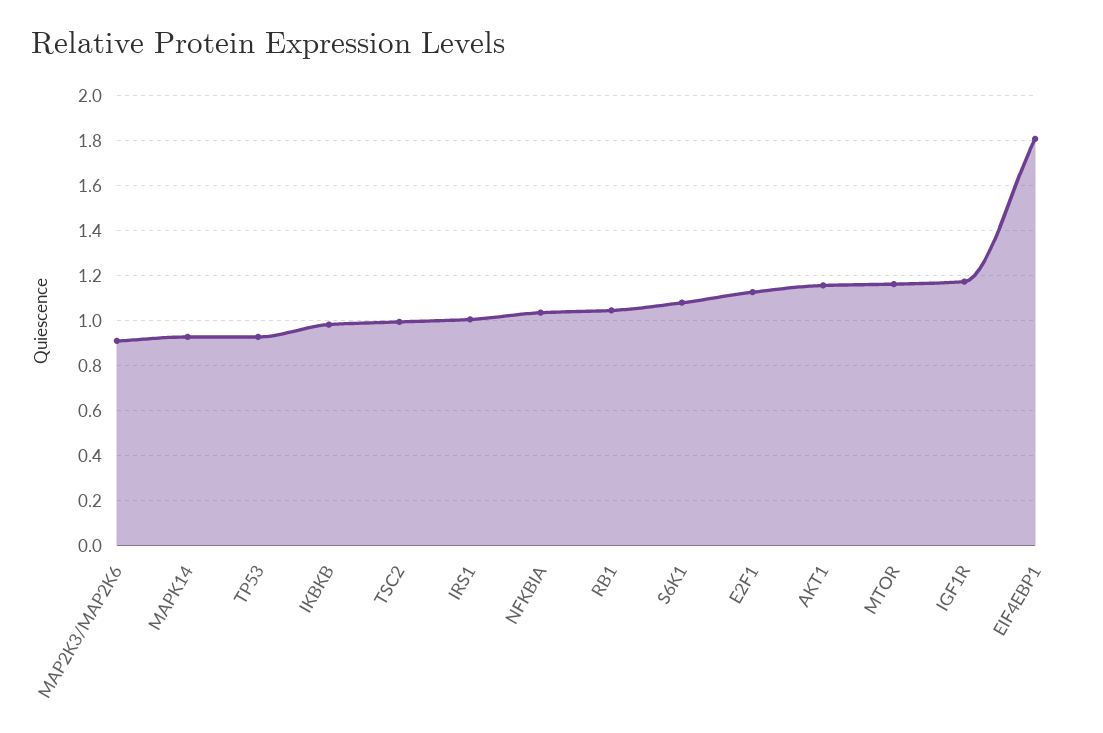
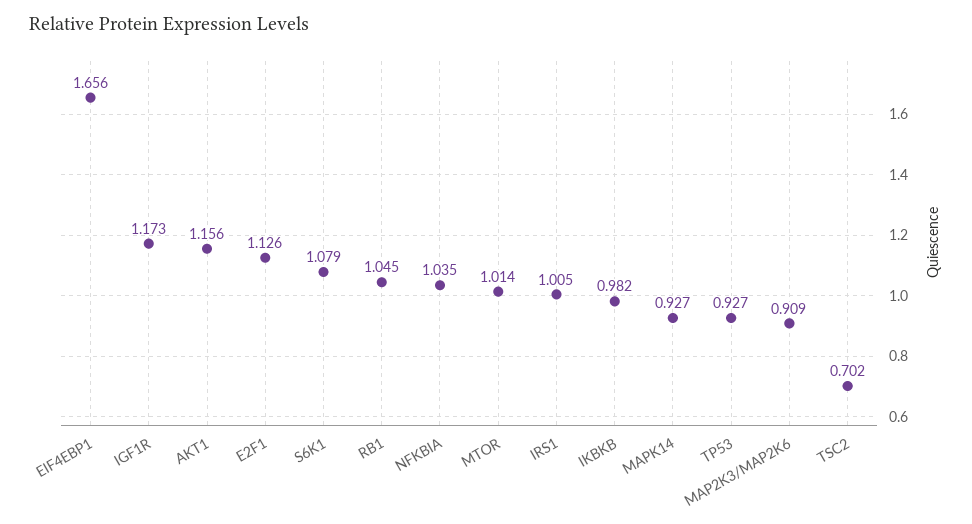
  {
    "MAP2K3/MAP2K6": 0.909,
    "MAPK14": 0.927,
    "TP53": 0.927,
    "IKBKB": 0.982,
-   "TSC2": 1,
+   "TSC2": 0.702,
    "IRS1": 1.005,
    "NFKBIA": 1.035,
    "RB1": 1.045,
    "S6K1": 1.079,
    "E2F1": 1.126,
    "AKT1": 1.156,
-   "MTOR": 1.15,
+   "MTOR": 1.014,
    "IGF1R": 1.173,
-   "EIF4EBP1": 1.8
+   "EIF4EBP1": 1.656
  }

